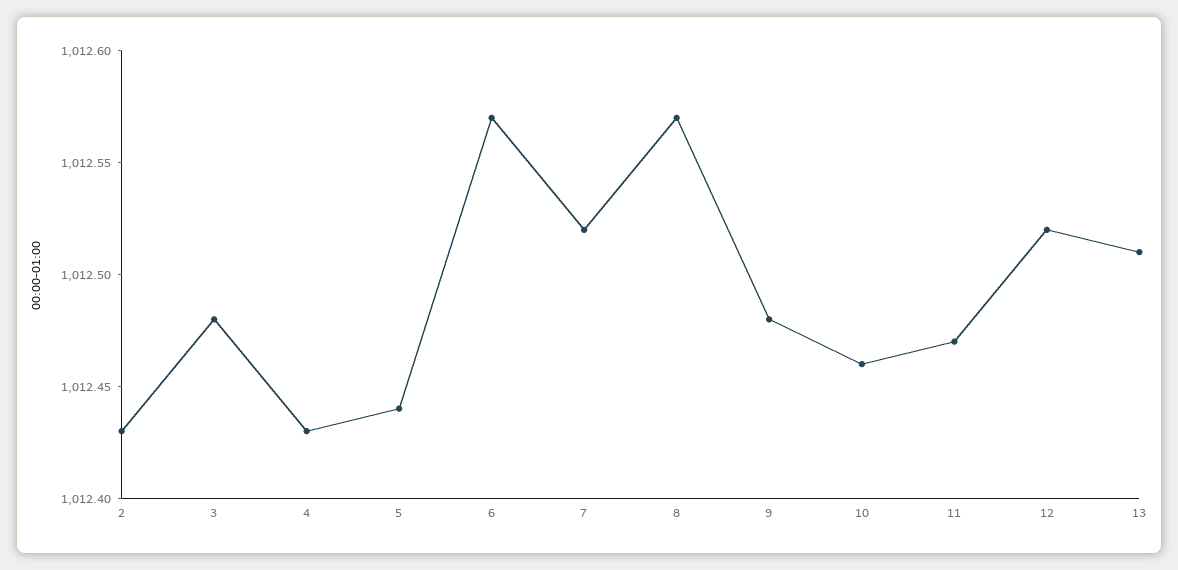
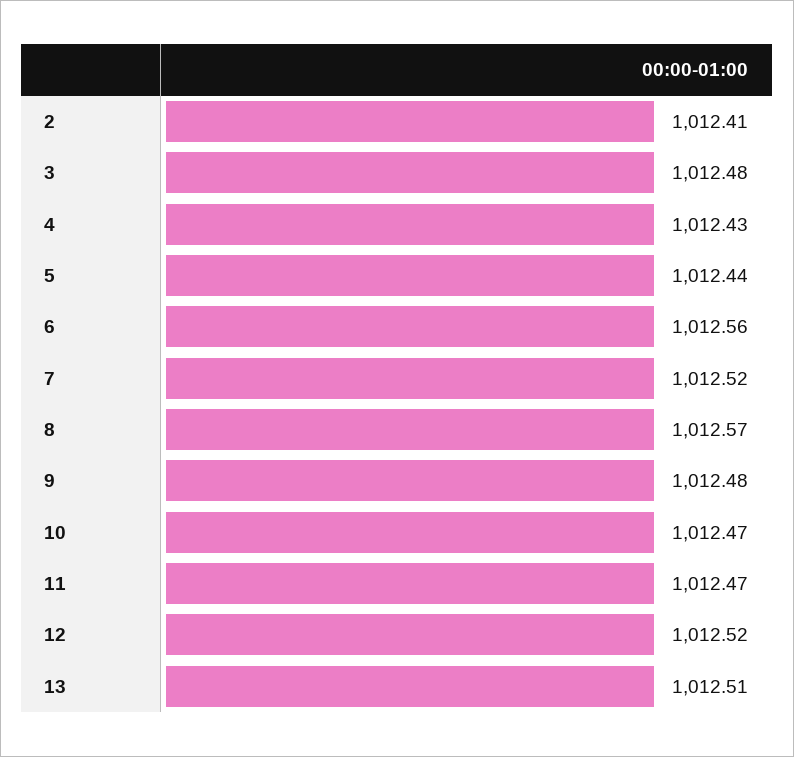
  {
-   "2": 1012.43,
+   "2": 1012.41,
    "3": 1012.48,
    "4": 1012.43,
    "5": 1012.44,
-   "6": 1012.57,
+   "6": 1012.56,
    "7": 1012.52,
    "8": 1012.57,
    "9": 1012.48,
-   "10": 1012.46,
+   "10": 1012.47,
    "11": 1012.47,
    "12": 1012.52,
    "13": 1012.51
  }

